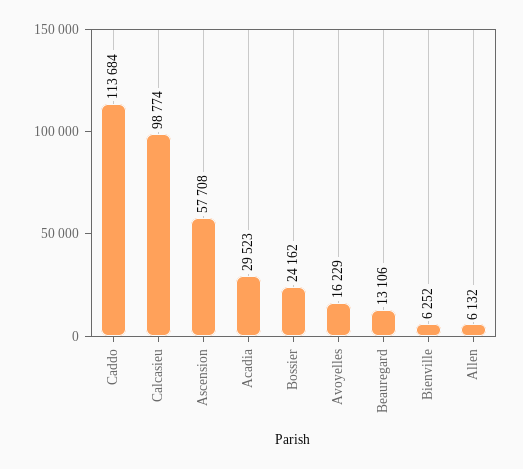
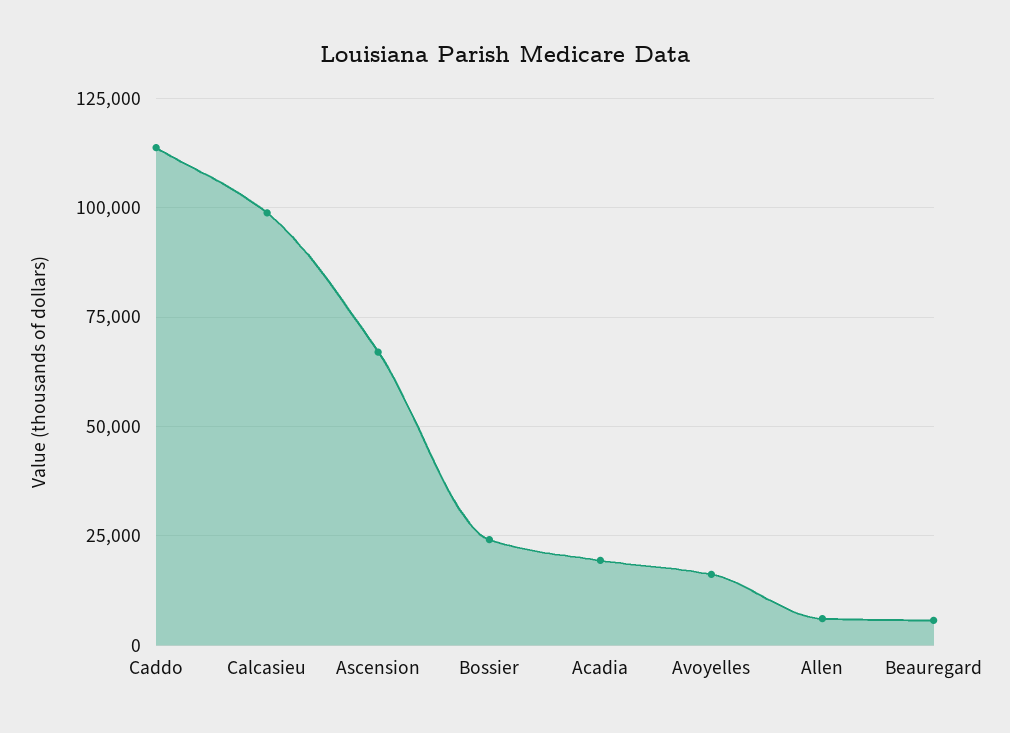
  {
    "Caddo": 113684,
    "Calcasieu": 98774,
-   "Ascension": 57708,
+   "Ascension": 67500,
-   "Acadia": 29523,
+   "Acadia": 20000,
    "Bossier": 24162,
    "Avoyelles": 16229,
-   "Beauregard": 13106,
+   "Beauregard": 5000,
-   "Bienville": 6252,
    "Allen": 6132
  }

